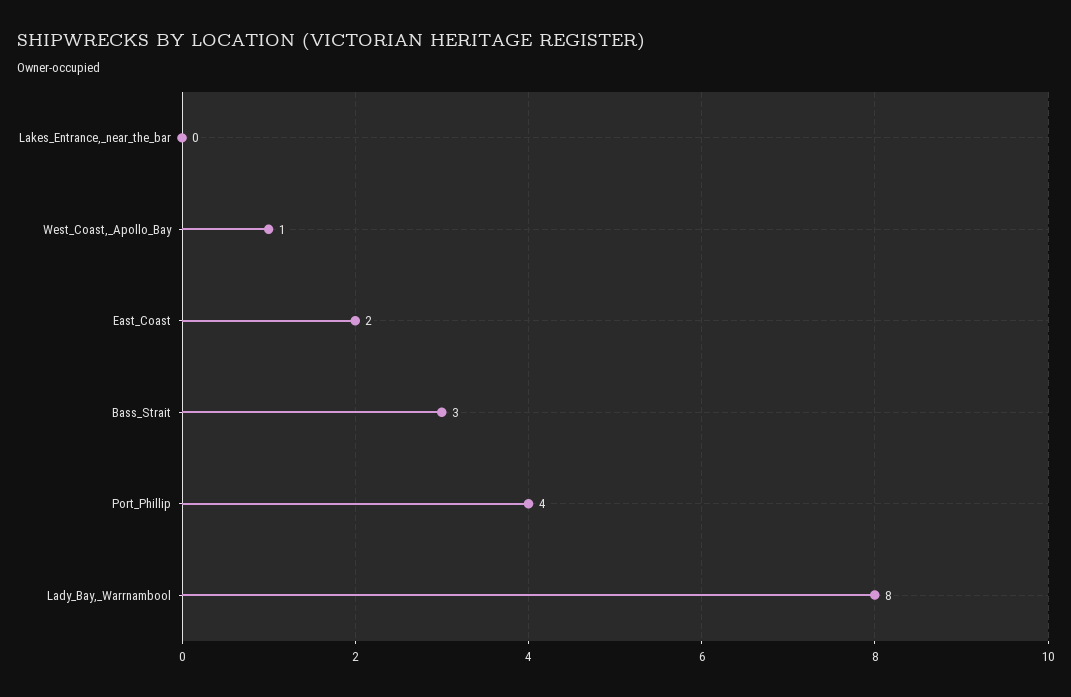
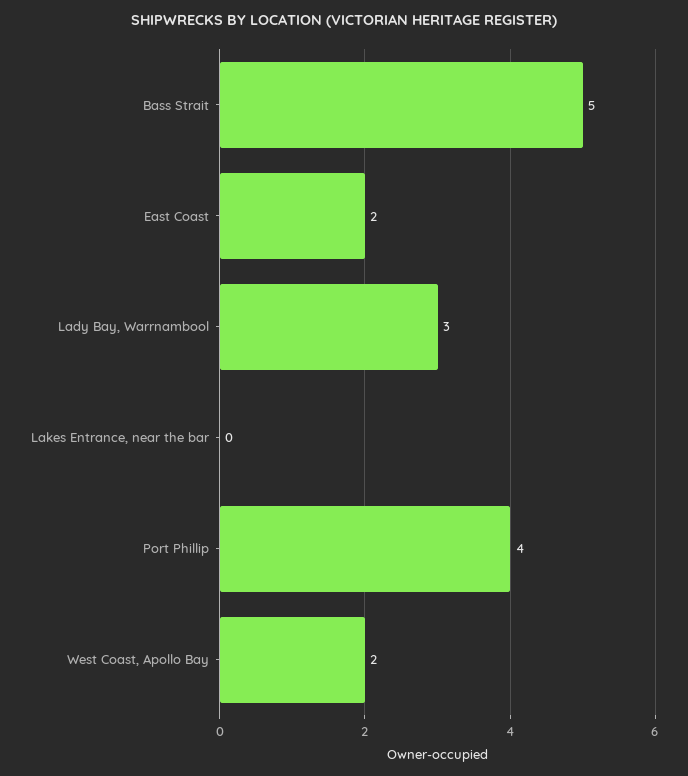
  {
    "Lakes_Entrance,_near_the_bar": 0,
-   "West_Coast,_Apollo_Bay": 1,
+   "West_Coast,_Apollo_Bay": 2,
    "East_Coast": 2,
-   "Bass_Strait": 3,
+   "Bass_Strait": 5,
    "Port_Phillip": 4,
-   "Lady_Bay,_Warrnambool": 8
+   "Lady_Bay,_Warrnambool": 3
  }

